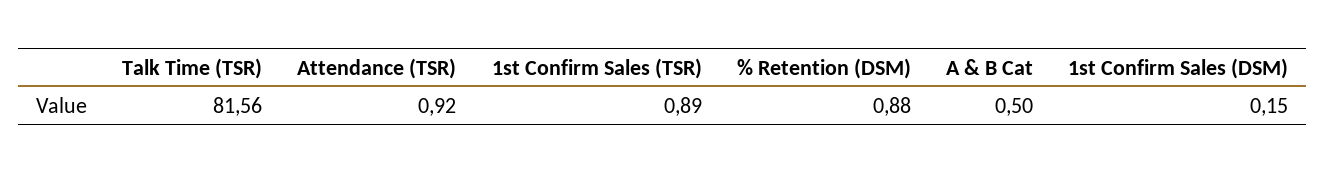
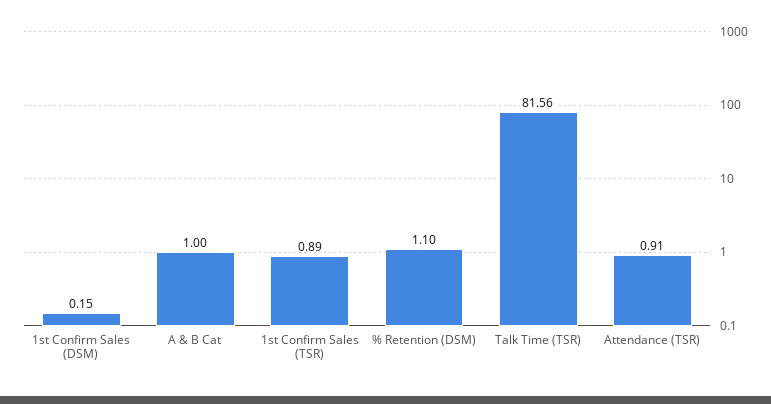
  {
    "Talk Time (TSR)": 81.56,
-   "Attendance (TSR)": 0.92,
+   "Attendance (TSR)": 0.91,
    "1st Confirm Sales (TSR)": 0.89,
-   "% Retention (DSM)": 0.88,
+   "% Retention (DSM)": 1.1,
-   "A & B Cat": 0.5,
+   "A & B Cat": 1,
    "1st Confirm Sales (DSM)": 0.15
  }

